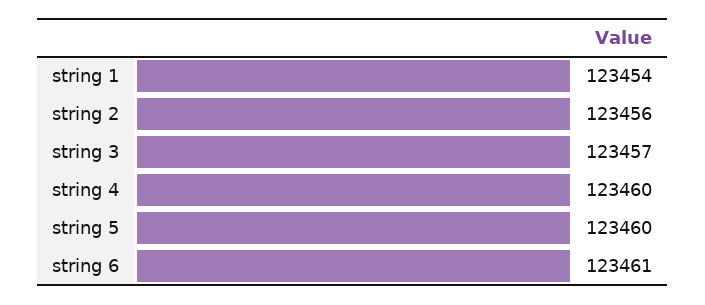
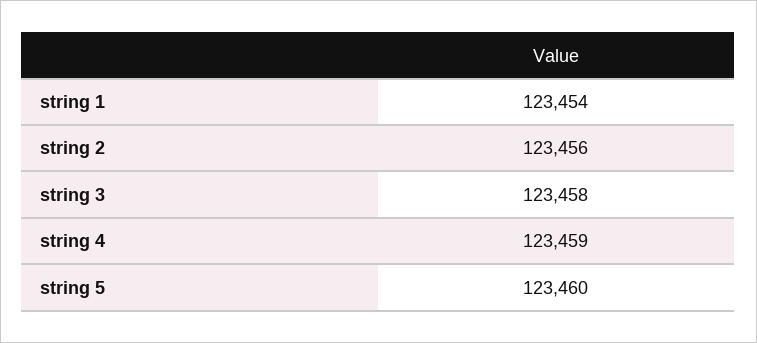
  {
    "string 1": 123454,
    "string 2": 123456,
-   "string 3": 123457,
+   "string 3": 123458,
-   "string 4": 123460,
+   "string 4": 123459,
-   "string 5": 123460,
+   "string 5": 123460
-   "string 6": 123461
  }

